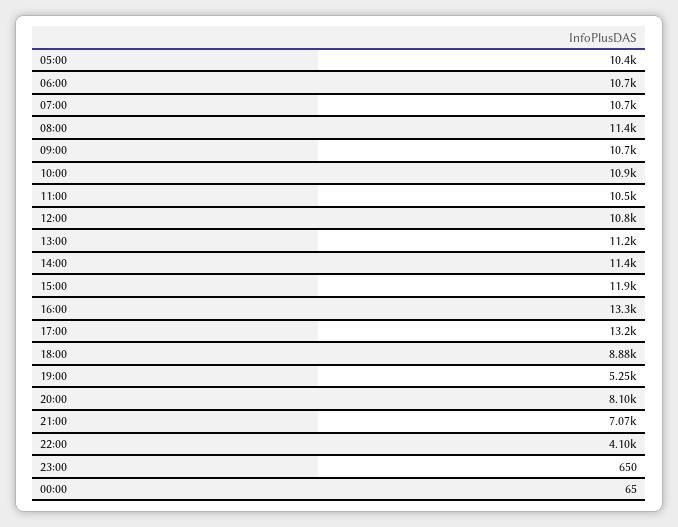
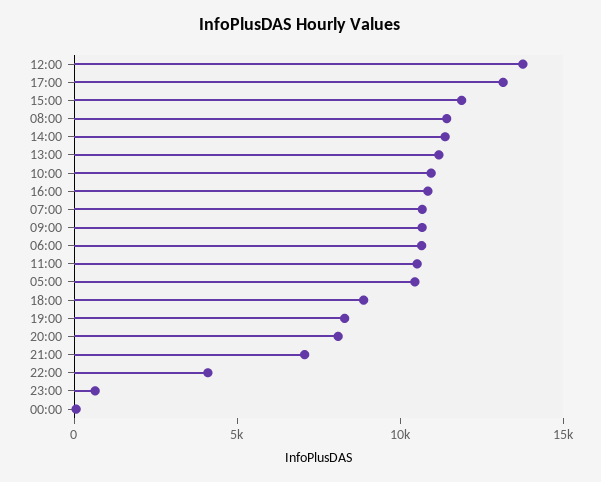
  {
    "05:00": 10400,
    "06:00": 10700,
    "07:00": 10700,
    "08:00": 11400,
    "09:00": 10700,
    "10:00": 10900,
    "11:00": 10500,
-   "12:00": 10800,
+   "12:00": 14000,
    "13:00": 11200,
    "14:00": 11400,
    "15:00": 11900,
-   "16:00": 13300,
+   "16:00": 11000,
    "17:00": 13200,
    "18:00": 8880,
-   "19:00": 5250,
+   "19:00": 8000,
    "20:00": 8100,
    "21:00": 7070,
    "22:00": 4100,
    "23:00": 650,
    "00:00": 65
  }

